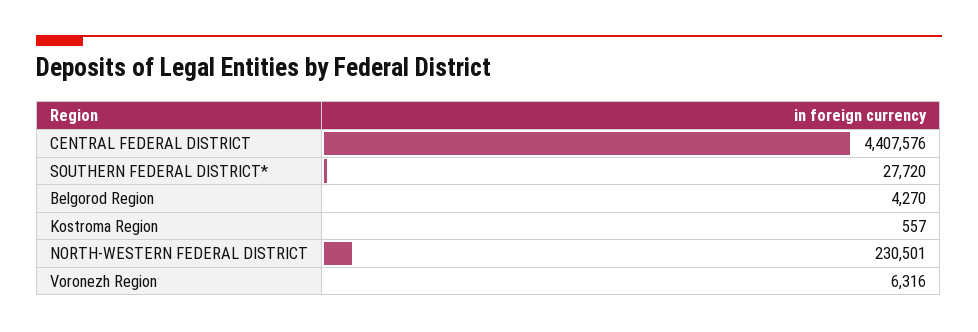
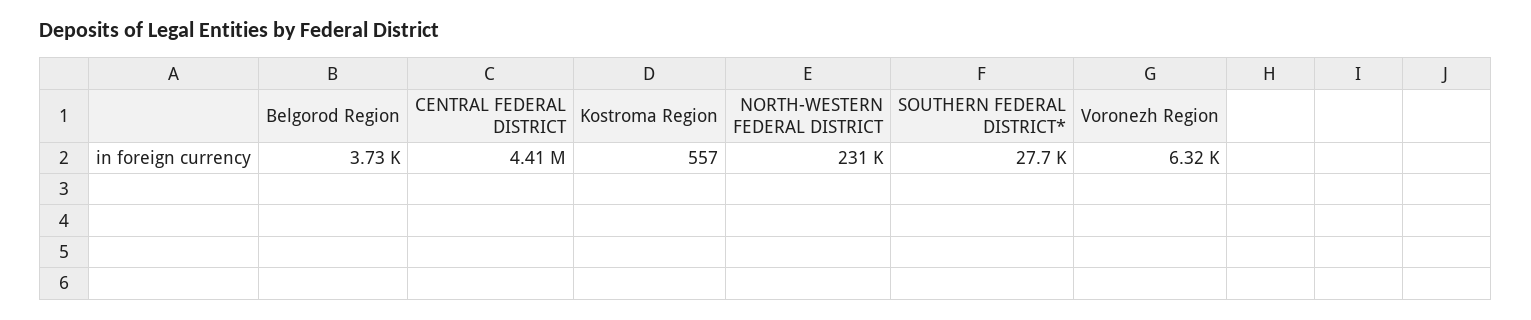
  {
    "CENTRAL FEDERAL DISTRICT": 4407576,
    "SOUTHERN FEDERAL DISTRICT*": 27720,
-   "Belgorod Region": 4270,
+   "Belgorod Region": 3730,
    "Kostroma Region": 557,
    "NORTH-WESTERN FEDERAL DISTRICT": 230501,
    "Voronezh Region": 6316
  }

